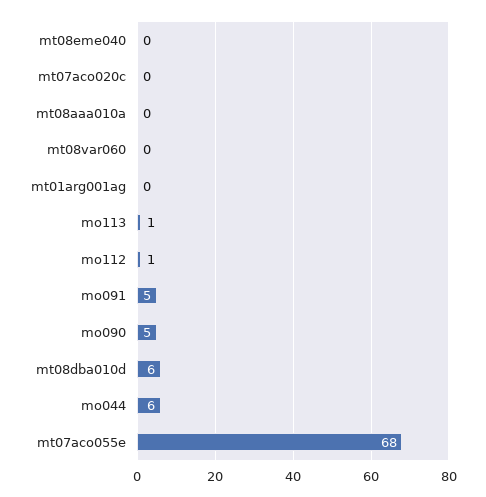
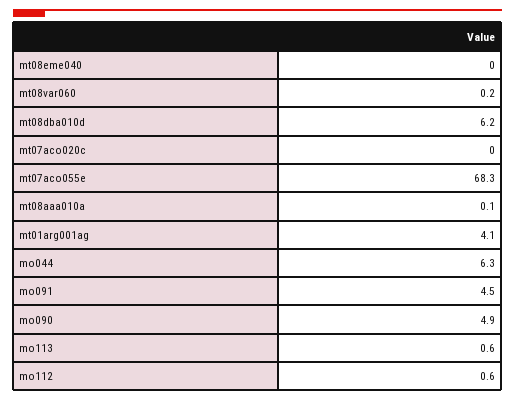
  {
    "mt08eme040": 0,
    "mt07aco020c": 0,
    "mt08aaa010a": 0.1,
    "mt08var060": 0.2,
-   "mt01arg001ag": 0,
+   "mt01arg001ag": 4.1,
    "mo113": 0.6,
    "mo112": 0.6,
    "mo091": 4.5,
    "mo090": 4.9,
    "mt08dba010d": 6.2,
    "mo044": 6.3,
    "mt07aco055e": 68.3
  }

